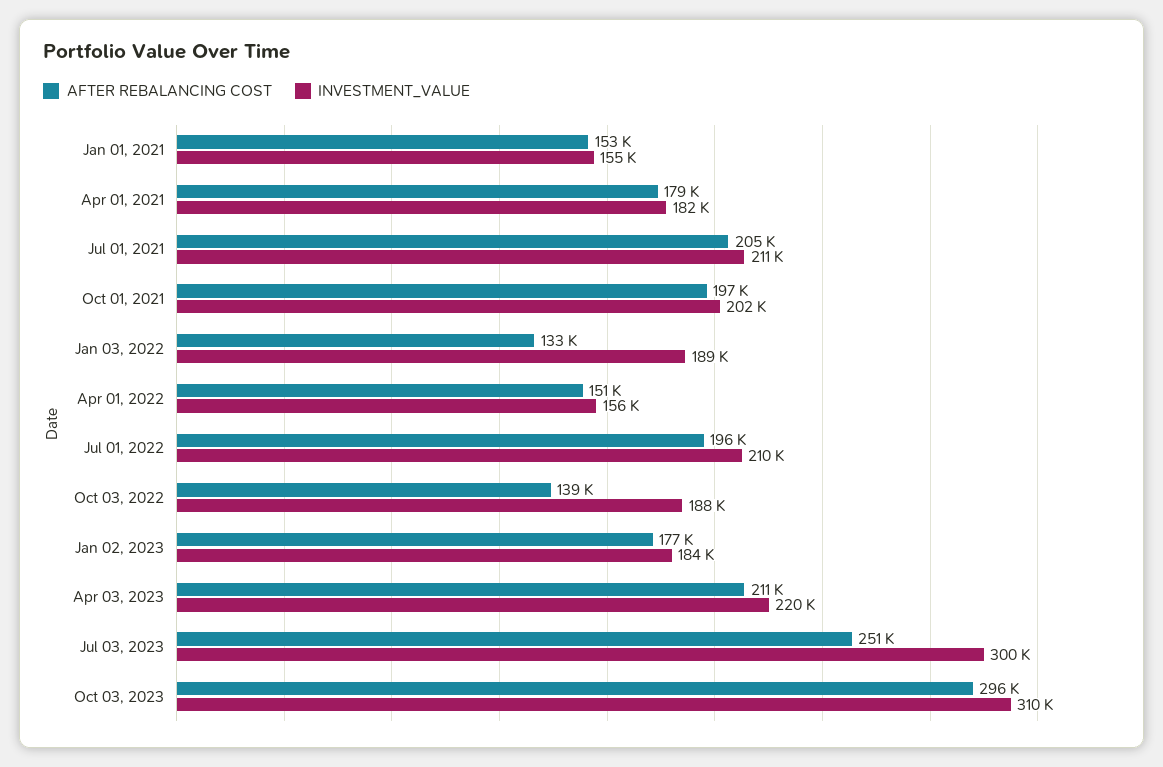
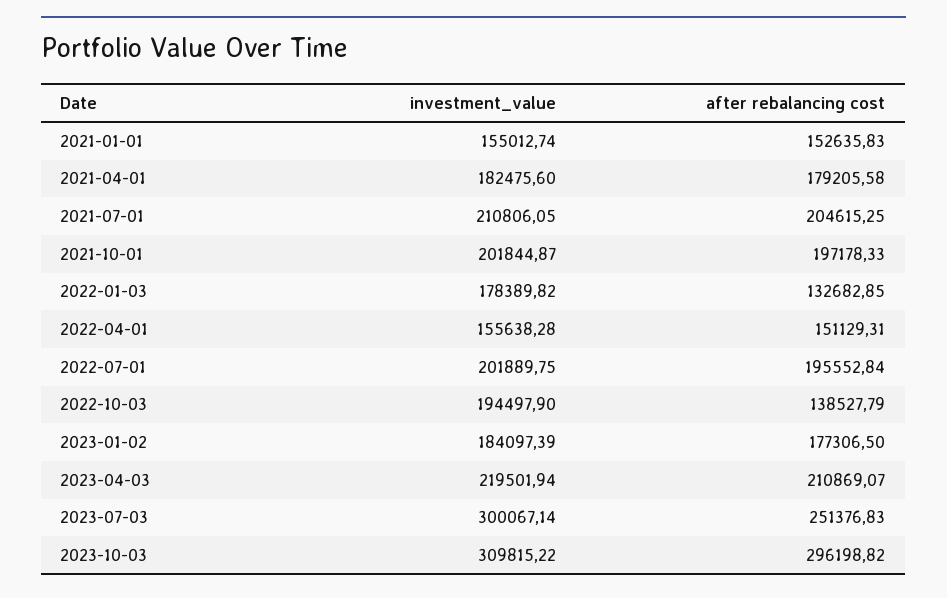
  {
    "AFTER REBALANCING COST": {
      "Jan 01, 2021": 152635.83,
      "Apr 01, 2021": 179205.58,
      "Jul 01, 2021": 204615.25,
      "Oct 01, 2021": 197178.33,
      "Jan 03, 2022": 132682.85,
      "Apr 01, 2022": 151129.31,
      "Jul 01, 2022": 195552.84,
      "Oct 03, 2022": 138527.79,
      "Jan 02, 2023": 177306.5,
      "Apr 03, 2023": 210869.07,
      "Jul 03, 2023": 251376.83,
      "Oct 03, 2023": 296198.82
    },
    "INVESTMENT_VALUE": {
      "Jan 01, 2021": 155012.74,
      "Apr 01, 2021": 182475.6,
      "Jul 01, 2021": 210806.05,
      "Oct 01, 2021": 201844.87,
-     "Jan 03, 2022": 189000,
+     "Jan 03, 2022": 178389.82,
      "Apr 01, 2022": 155638.28,
-     "Jul 01, 2022": 210000,
+     "Jul 01, 2022": 201889.75,
-     "Oct 03, 2022": 188000,
+     "Oct 03, 2022": 194497.9,
      "Jan 02, 2023": 184097.39,
      "Apr 03, 2023": 219501.94,
      "Jul 03, 2023": 300067.14,
      "Oct 03, 2023": 309815.22
    }
  }

